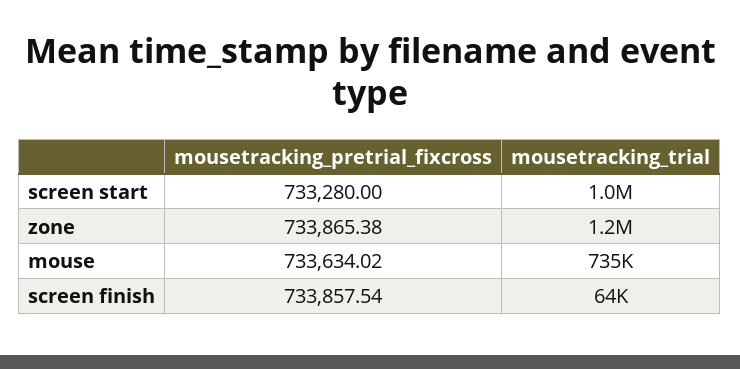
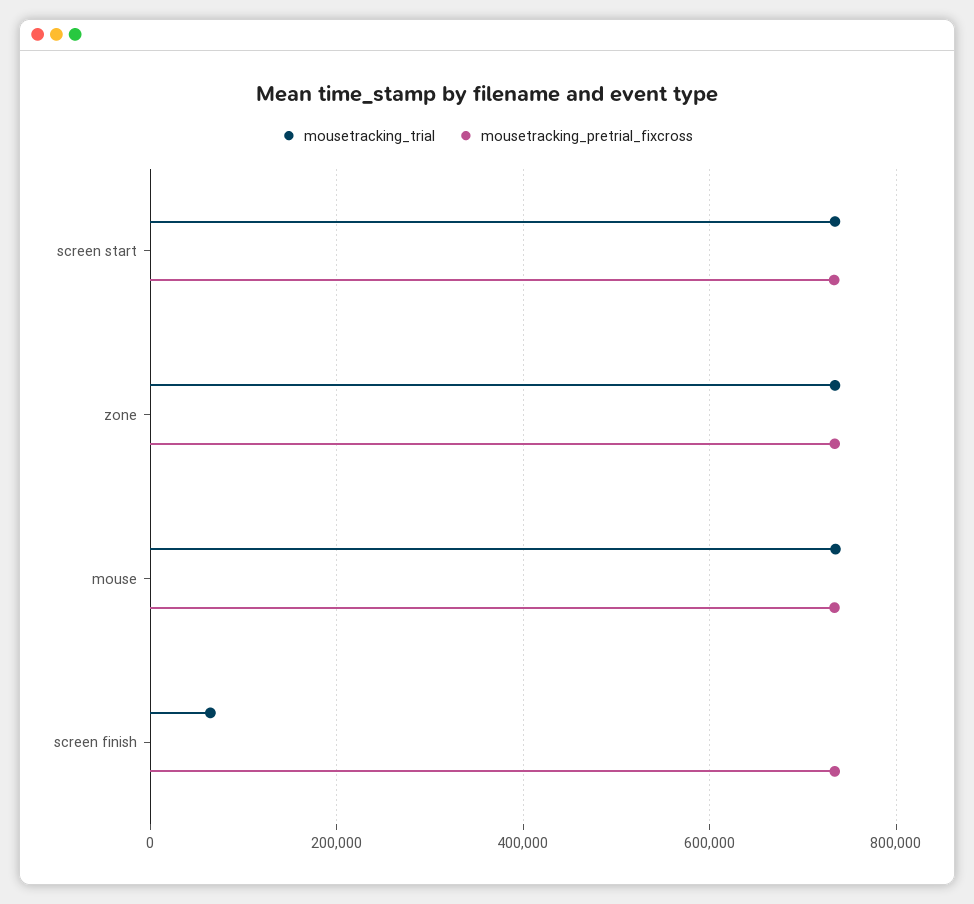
  {
    "mousetracking_pretrial_fixcross": {
      "screen start": 733280,
      "zone": 733865.38,
      "mouse": 733634.02,
      "screen finish": 733857.54
    },
    "mousetracking_trial": {
-     "screen start": 1000000,
+     "screen start": 740000,
-     "zone": 1200000,
+     "zone": 740000,
      "mouse": 735000,
      "screen finish": 64000
    }
  }

